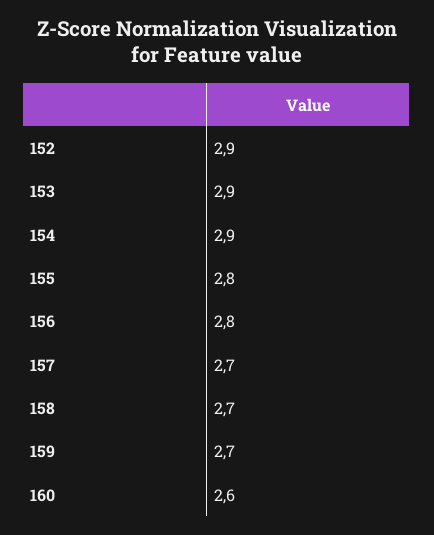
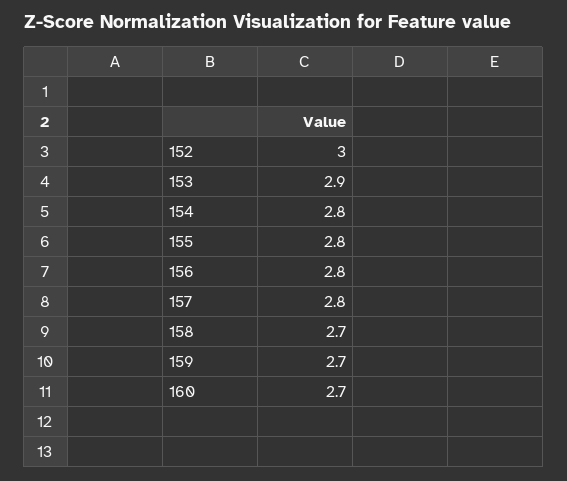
  {
-   "152": 2.9,
+   "152": 3,
    "153": 2.9,
-   "154": 2.9,
+   "154": 2.8,
    "155": 2.8,
    "156": 2.8,
-   "157": 2.7,
+   "157": 2.8,
    "158": 2.7,
    "159": 2.7,
-   "160": 2.6
+   "160": 2.7
  }

